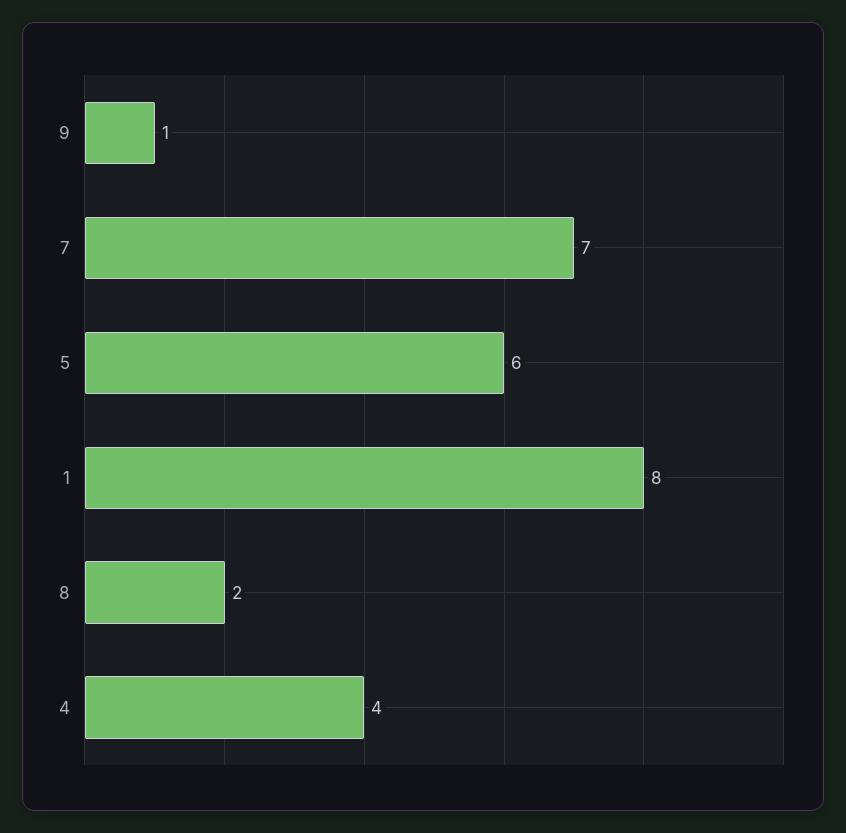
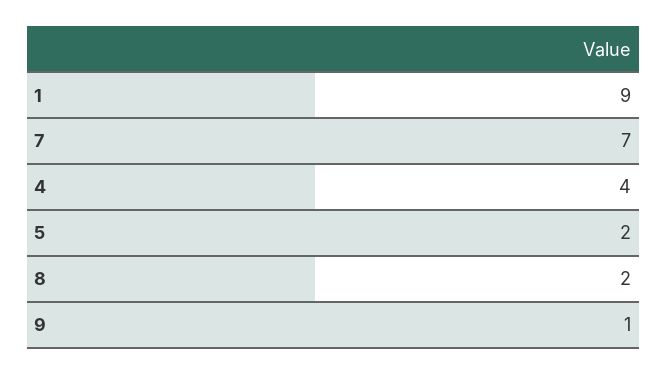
  {
    "9": 1,
    "7": 7,
-   "5": 6,
+   "5": 2,
-   "1": 8,
+   "1": 9,
    "8": 2,
    "4": 4
  }

